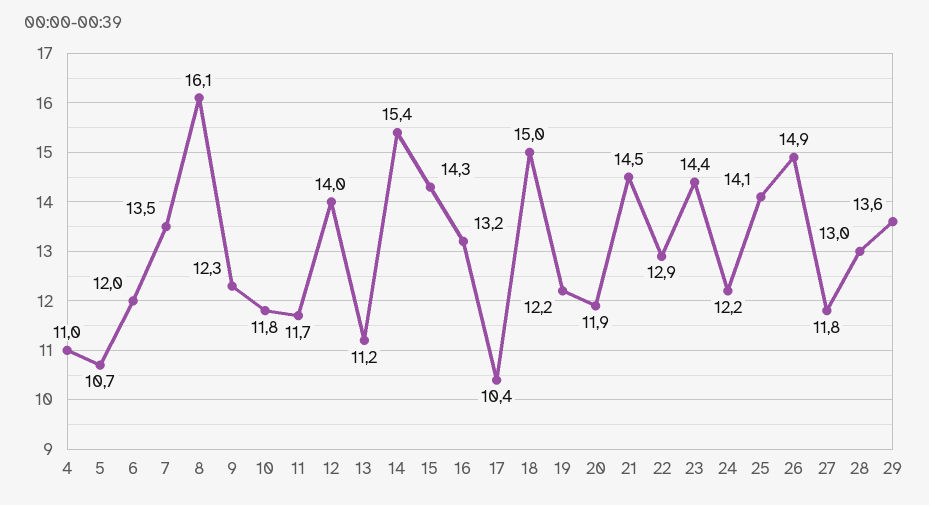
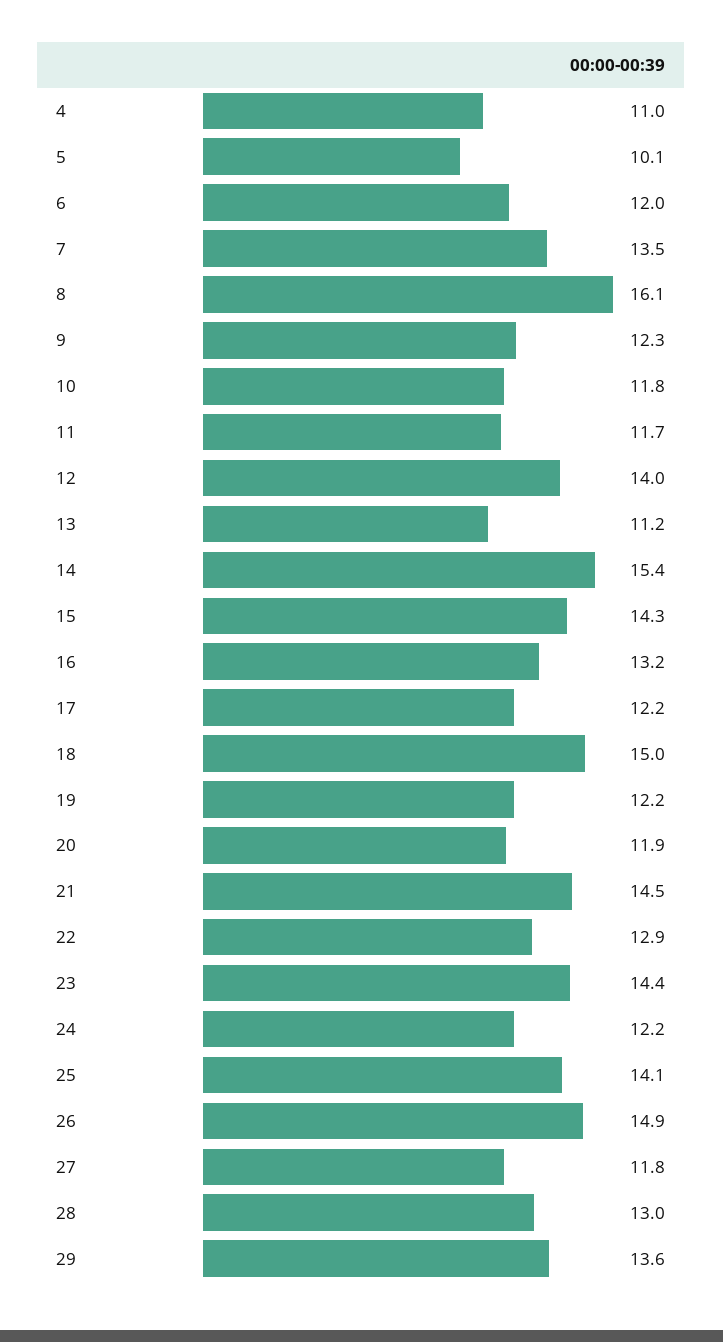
  {
    "4": 11,
-   "5": 10.7,
+   "5": 10.1,
    "6": 12,
    "7": 13.5,
    "8": 16.1,
    "9": 12.3,
    "10": 11.8,
    "11": 11.7,
    "12": 14,
    "13": 11.2,
    "14": 15.4,
    "15": 14.3,
    "16": 13.2,
-   "17": 10.4,
+   "17": 12.2,
    "18": 15,
    "19": 12.2,
    "20": 11.9,
    "21": 14.5,
    "22": 12.9,
    "23": 14.4,
    "24": 12.2,
    "25": 14.1,
    "26": 14.9,
    "27": 11.8,
    "28": 13,
    "29": 13.6
  }

